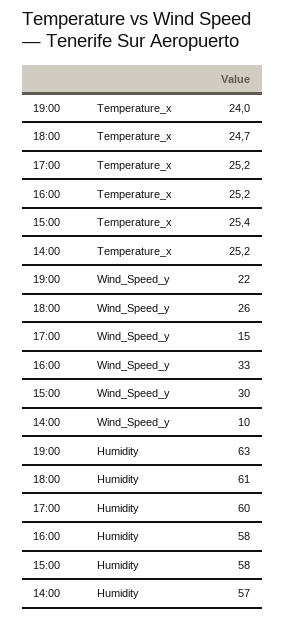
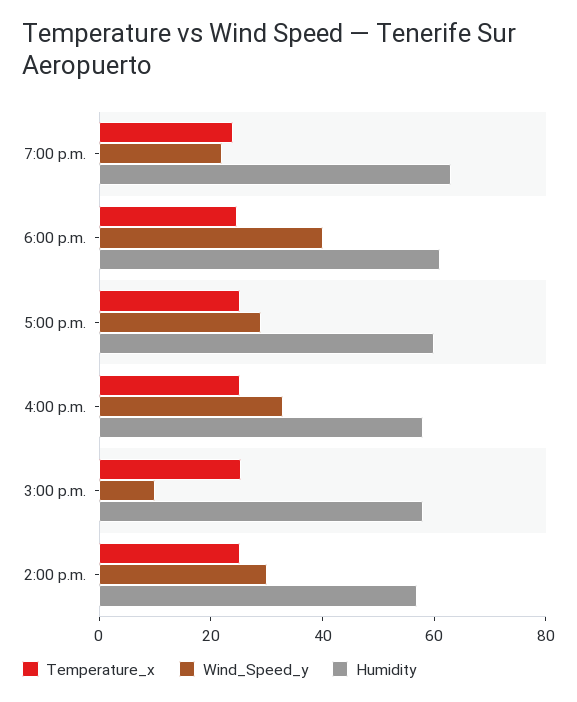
  {
    "Temperature_x": {
      "19:00": 24,
      "18:00": 24.7,
      "17:00": 25.2,
      "16:00": 25.2,
      "15:00": 25.4,
      "14:00": 25.2
    },
    "Wind_Speed_y": {
      "19:00": 22,
-     "18:00": 26,
+     "18:00": 40,
-     "17:00": 15,
+     "17:00": 30,
      "16:00": 33,
-     "15:00": 30,
+     "15:00": 10,
-     "14:00": 10
+     "14:00": 30
    },
    "Humidity": {
      "19:00": 63,
      "18:00": 61,
      "17:00": 60,
      "16:00": 58,
      "15:00": 58,
      "14:00": 57
    }
  }

